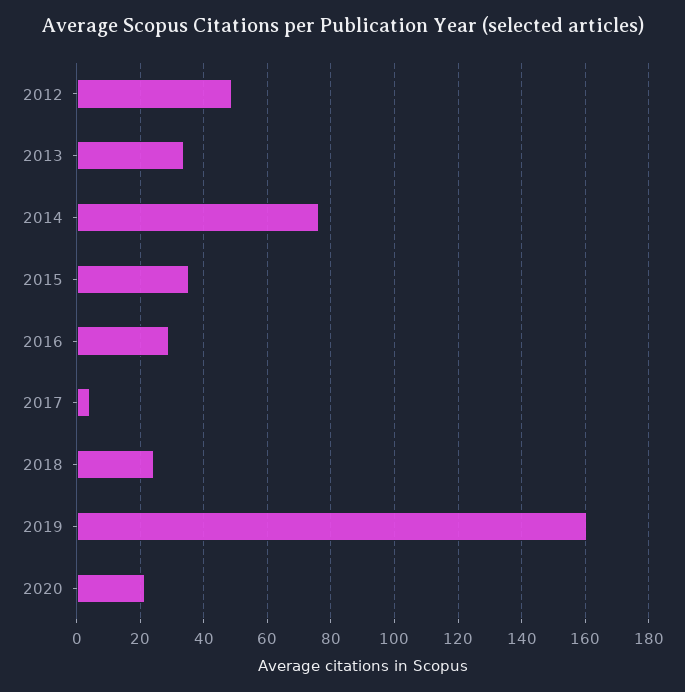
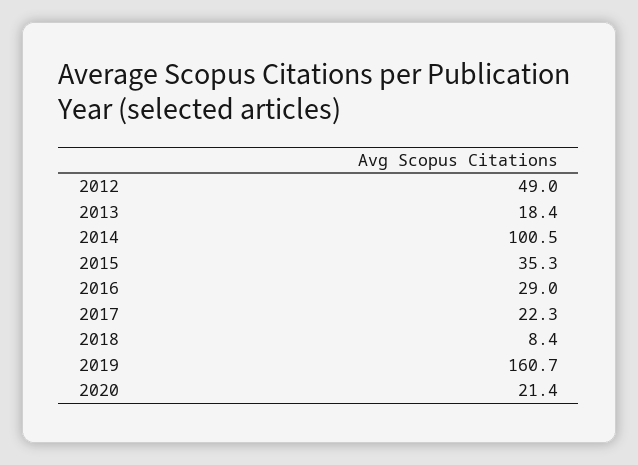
  {
    "2012": 49,
-   "2013": 34,
+   "2013": 18.4,
-   "2014": 76,
+   "2014": 100.5,
    "2015": 35.3,
    "2016": 29,
-   "2017": 4,
+   "2017": 22.3,
-   "2018": 24,
+   "2018": 8.4,
    "2019": 160.7,
    "2020": 21.4
  }

